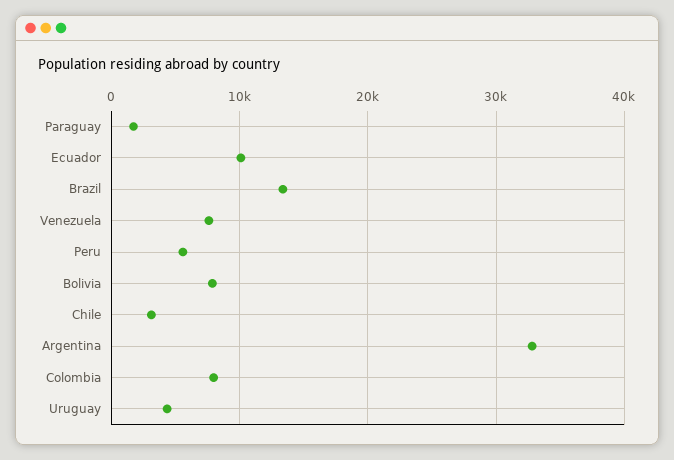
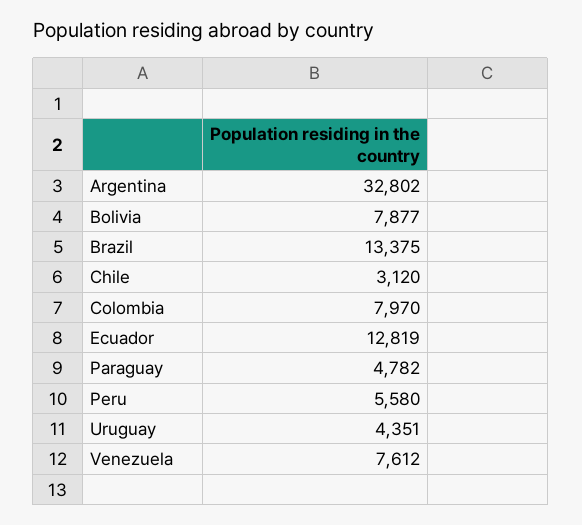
  {
-   "Paraguay": 2000,
+   "Paraguay": 4782,
-   "Ecuador": 10000,
+   "Ecuador": 12819,
    "Brazil": 13375,
    "Venezuela": 7612,
    "Peru": 5580,
    "Bolivia": 7877,
    "Chile": 3120,
    "Argentina": 32802,
    "Colombia": 7970,
    "Uruguay": 4351
  }

